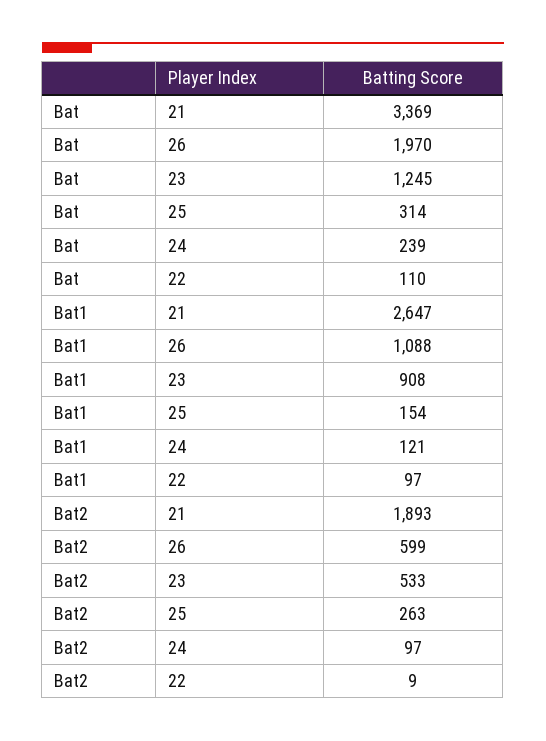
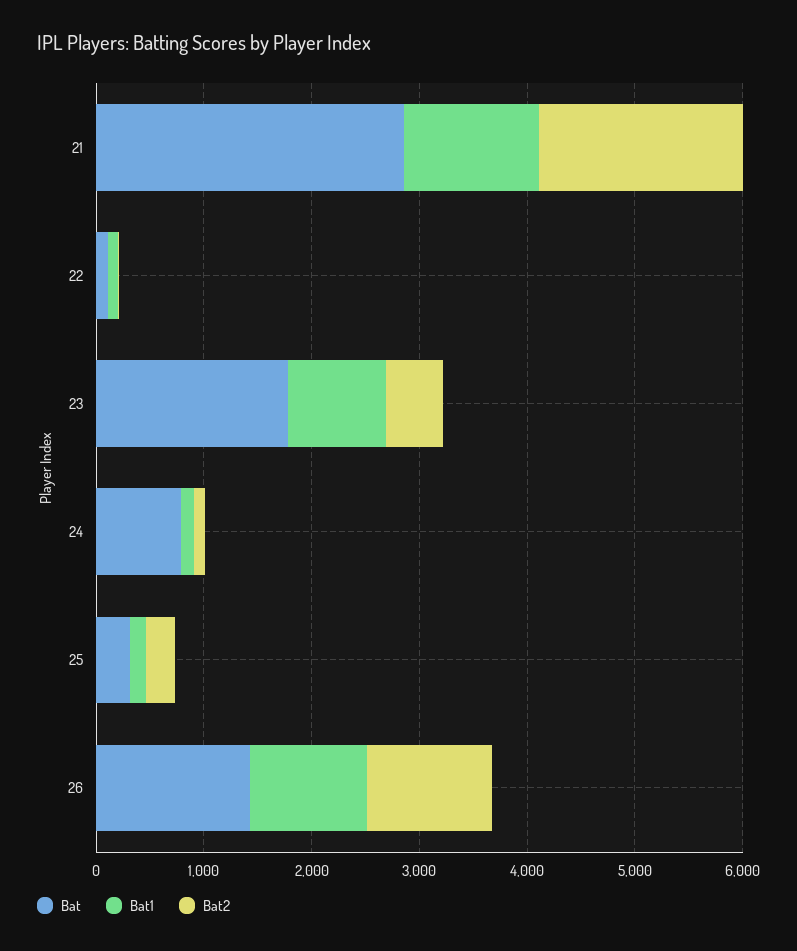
  {
    "Bat": {
-     "21": 3369,
+     "21": 2800,
-     "26": 1970,
+     "26": 1400,
-     "23": 1245,
+     "23": 1800,
      "25": 314,
-     "24": 239,
+     "24": 800,
      "22": 110
    },
    "Bat1": {
-     "21": 2647,
+     "21": 1200,
      "26": 1088,
      "23": 908,
      "25": 154,
      "24": 121,
      "22": 97
    },
    "Bat2": {
      "21": 1893,
-     "26": 599,
+     "26": 1200,
      "23": 533,
      "25": 263,
      "24": 97,
      "22": 9
    }
  }

